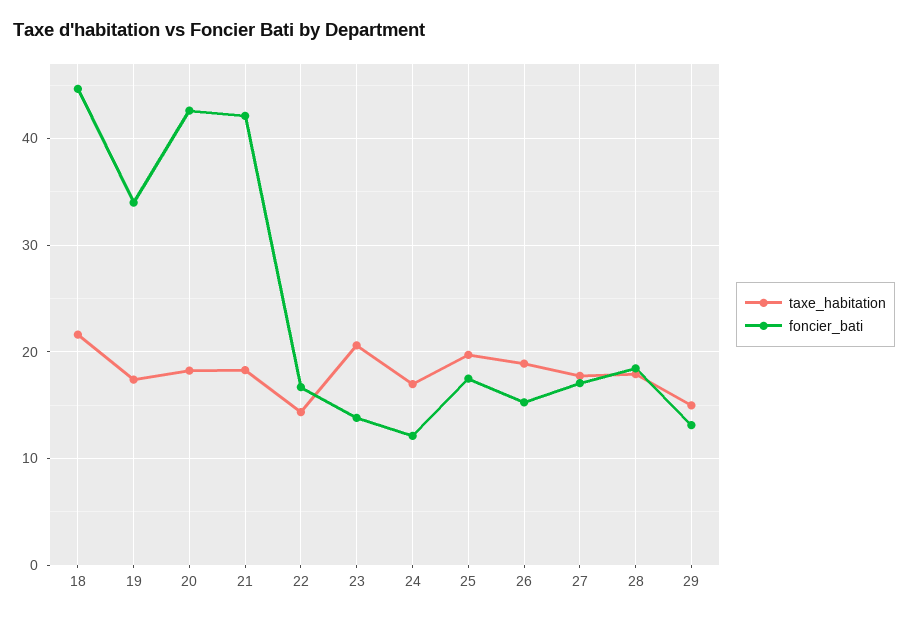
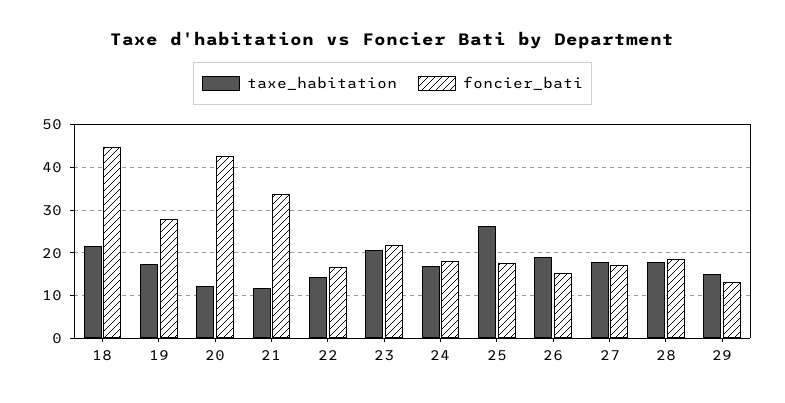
  {
    "taxe_habitation": {
      "18": 22,
      "19": 17,
-     "20": 18,
+     "20": 12,
-     "21": 18,
+     "21": 12,
      "22": 14,
      "23": 21,
      "24": 17,
-     "25": 20,
+     "25": 26,
      "26": 19,
      "27": 18,
      "28": 18,
      "29": 15
    },
    "foncier_bati": {
      "18": 45,
-     "19": 34,
+     "19": 28,
      "20": 43,
-     "21": 42,
+     "21": 34,
      "22": 17,
-     "23": 14,
+     "23": 22,
-     "24": 12,
+     "24": 18,
      "25": 18,
      "26": 15,
      "27": 17,
      "28": 18,
      "29": 13
    }
  }

